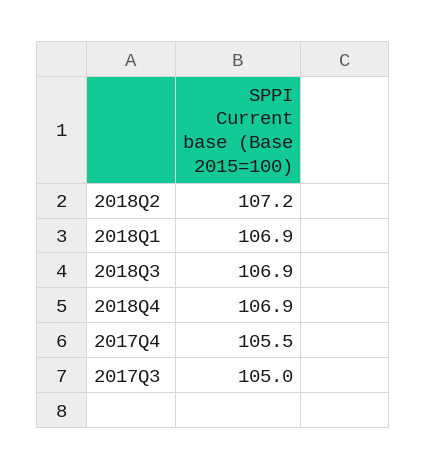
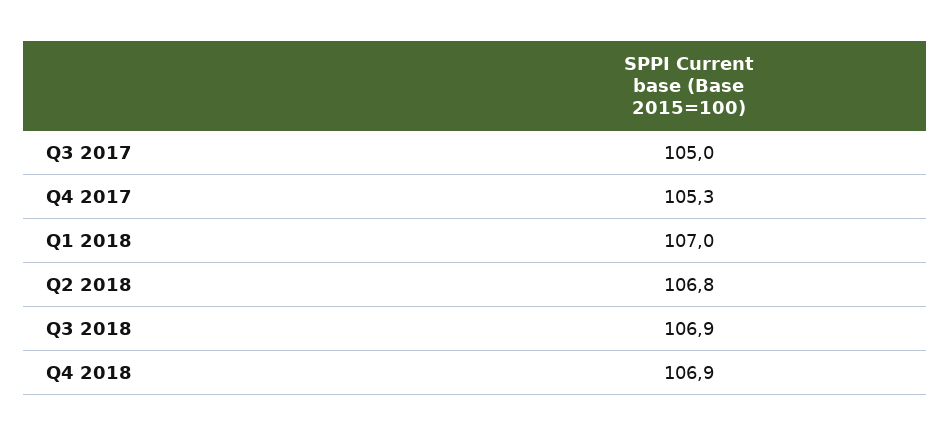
  {
-   "2018Q2": 107.2,
+   "2018Q2": 106.8,
-   "2018Q1": 106.9,
+   "2018Q1": 107,
    "2018Q3": 106.9,
    "2018Q4": 106.9,
-   "2017Q4": 105.5,
+   "2017Q4": 105.3,
    "2017Q3": 105
  }

